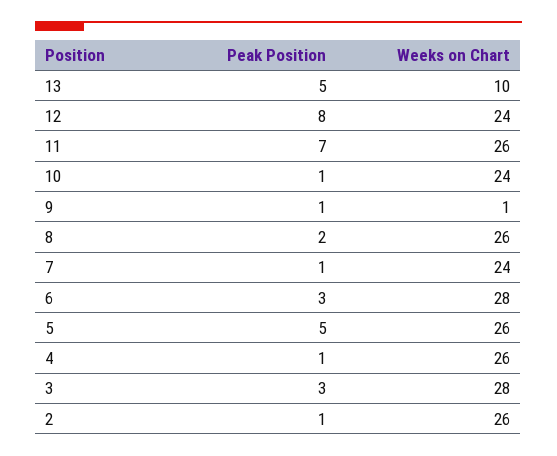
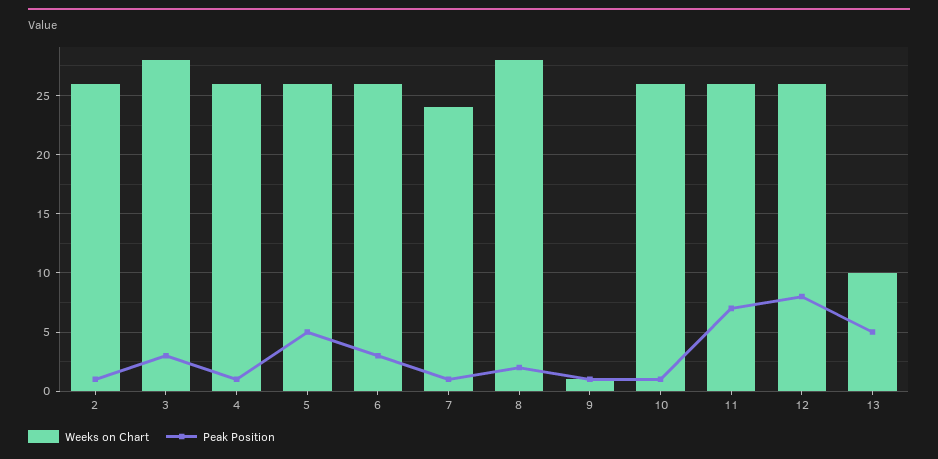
  {
    "Peak Position": {
      "13": 5,
      "12": 8,
      "11": 7,
      "10": 1,
      "9": 1,
      "8": 2,
      "7": 1,
      "6": 3,
      "5": 5,
      "4": 1,
      "3": 3,
      "2": 1
    },
    "Weeks on Chart": {
      "13": 10,
-     "12": 24,
+     "12": 26,
      "11": 26,
-     "10": 24,
+     "10": 26,
      "9": 1,
-     "8": 26,
+     "8": 28,
      "7": 24,
-     "6": 28,
+     "6": 26,
      "5": 26,
      "4": 26,
      "3": 28,
      "2": 26
    }
  }

